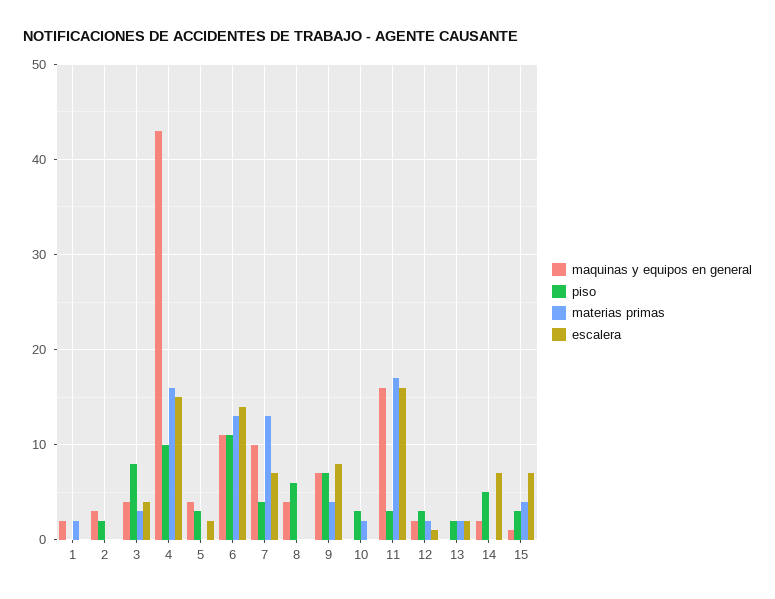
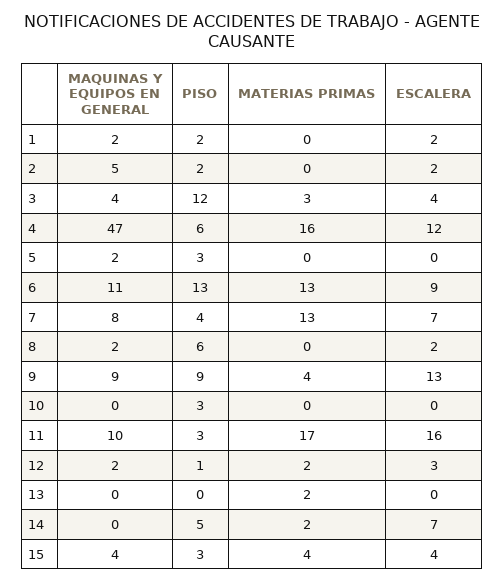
  {
    "maquinas y equipos en general": {
      "1": 2,
-     "2": 3,
+     "2": 5,
      "3": 4,
-     "4": 43,
+     "4": 47,
-     "5": 4,
+     "5": 2,
      "6": 11,
-     "7": 10,
+     "7": 8,
-     "8": 4,
+     "8": 2,
-     "9": 7,
+     "9": 9,
      "10": 0,
-     "11": 16,
+     "11": 10,
      "12": 2,
      "13": 0,
-     "14": 2,
+     "14": 0,
-     "15": 1
+     "15": 4
    },
    "piso": {
-     "1": 0,
+     "1": 2,
      "2": 2,
-     "3": 8,
+     "3": 12,
-     "4": 10,
+     "4": 6,
      "5": 3,
-     "6": 11,
+     "6": 13,
      "7": 4,
      "8": 6,
-     "9": 7,
+     "9": 9,
      "10": 3,
      "11": 3,
-     "12": 3,
+     "12": 1,
-     "13": 2,
+     "13": 0,
      "14": 5,
      "15": 3
    },
    "materias primas": {
-     "1": 2,
+     "1": 0,
      "2": 0,
      "3": 3,
      "4": 16,
      "5": 0,
      "6": 13,
      "7": 13,
      "8": 0,
      "9": 4,
-     "10": 2,
+     "10": 0,
      "11": 17,
      "12": 2,
      "13": 2,
-     "14": 0,
+     "14": 2,
      "15": 4
    },
    "escalera": {
-     "1": 0,
+     "1": 2,
-     "2": 0,
+     "2": 2,
      "3": 4,
-     "4": 15,
+     "4": 12,
-     "5": 2,
+     "5": 0,
-     "6": 14,
+     "6": 9,
      "7": 7,
-     "8": 0,
+     "8": 2,
-     "9": 8,
+     "9": 13,
      "10": 0,
      "11": 16,
-     "12": 1,
+     "12": 3,
-     "13": 2,
+     "13": 0,
      "14": 7,
-     "15": 7
+     "15": 4
    }
  }

